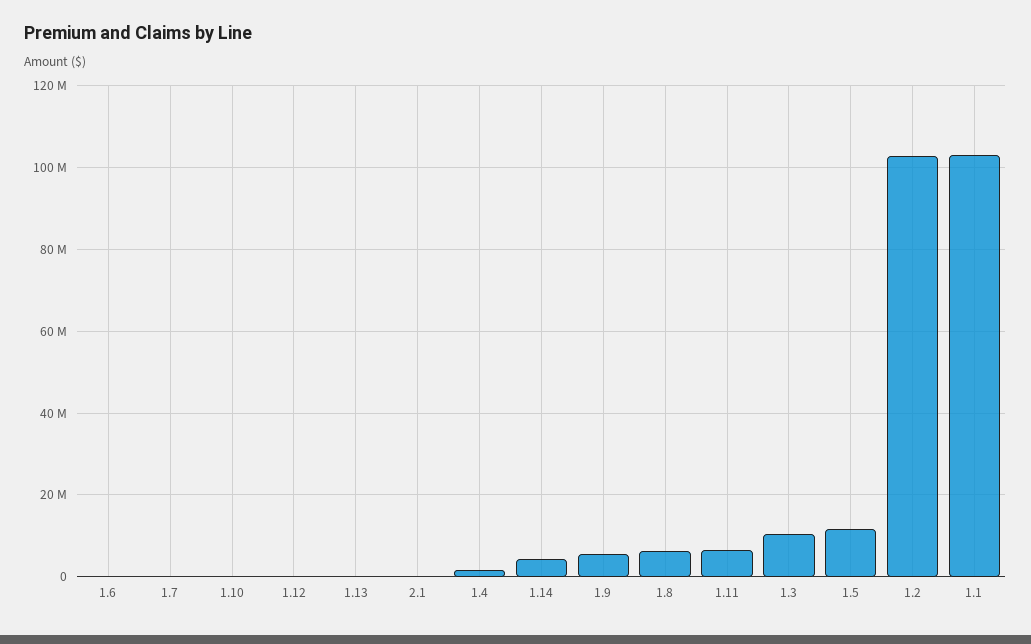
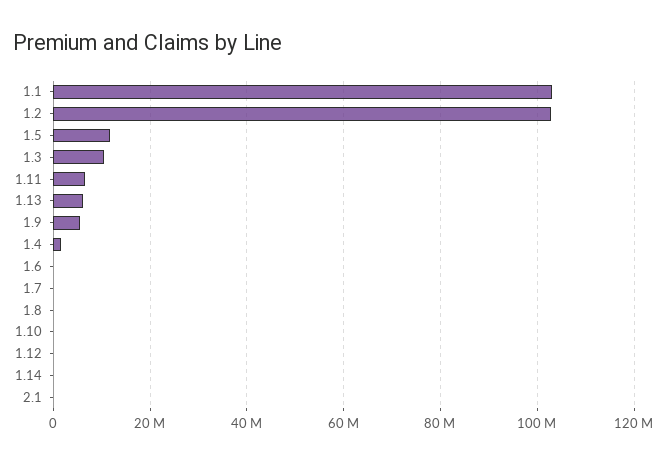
  {
    "1.6": 0,
    "1.7": 0,
    "1.10": 0,
    "1.12": 0,
-   "1.13": 0,
+   "1.13": 6000000,
    "2.1": 0,
    "1.4": 2000000,
-   "1.14": 4000000,
+   "1.14": 0,
    "1.9": 6000000,
-   "1.8": 6000000,
+   "1.8": 0,
    "1.11": 6000000,
    "1.3": 10000000,
    "1.5": 12000000,
    "1.2": 102000000,
    "1.1": 104000000
  }

